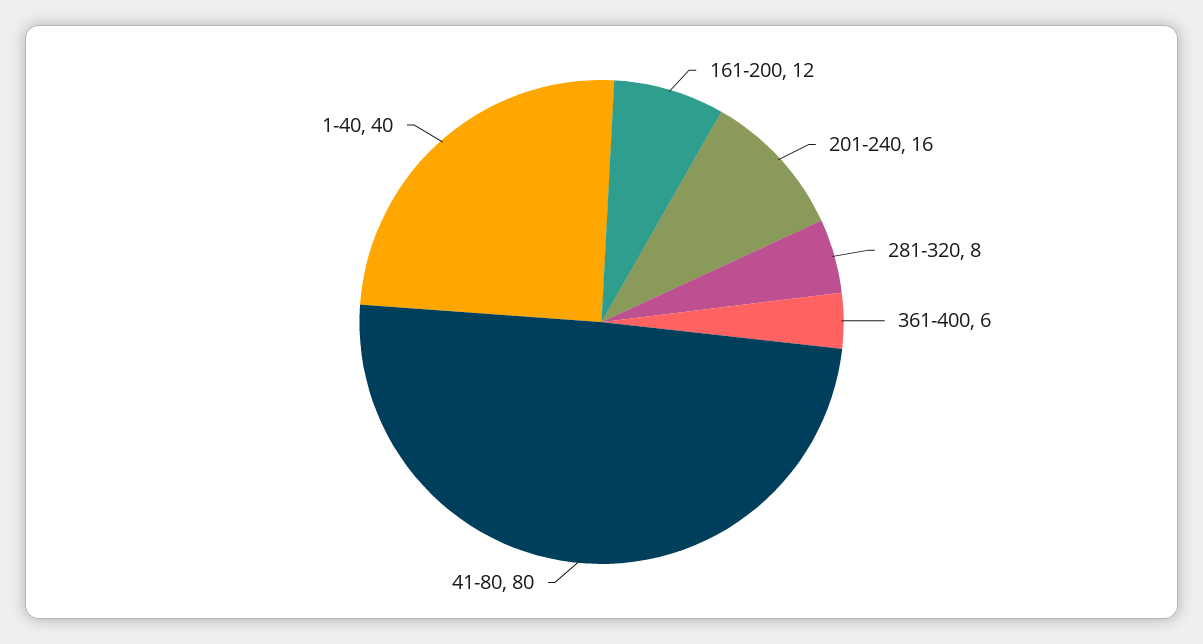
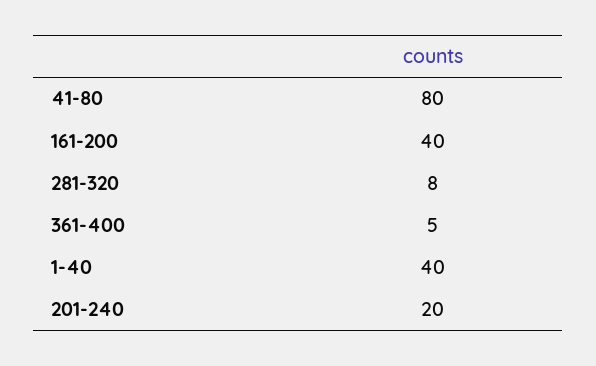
  {
-   "161-200": 12,
+   "161-200": 40,
-   "201-240": 16,
+   "201-240": 20,
    "281-320": 8,
-   "361-400": 6,
+   "361-400": 5,
    "41-80": 80,
    "1-40": 40
  }

